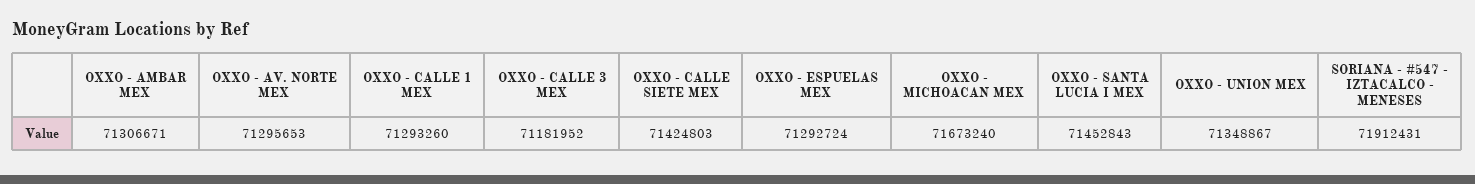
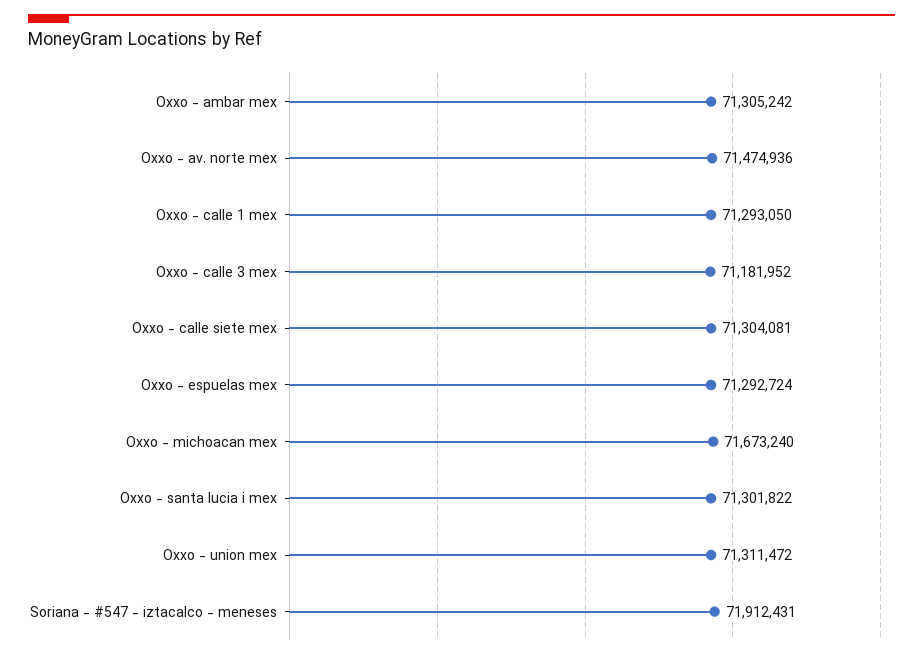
  {
-   "OXXO - AMBAR MEX": 71306671,
+   "OXXO - AMBAR MEX": 71305242,
-   "OXXO - AV. NORTE MEX": 71295653,
+   "OXXO - AV. NORTE MEX": 71474936,
-   "OXXO - CALLE 1 MEX": 71293260,
+   "OXXO - CALLE 1 MEX": 71293050,
    "OXXO - CALLE 3 MEX": 71181952,
-   "OXXO - CALLE SIETE MEX": 71424803,
+   "OXXO - CALLE SIETE MEX": 71304081,
    "OXXO - ESPUELAS MEX": 71292724,
    "OXXO - MICHOACAN MEX": 71673240,
-   "OXXO - SANTA LUCIA I MEX": 71452843,
+   "OXXO - SANTA LUCIA I MEX": 71301822,
-   "OXXO - UNION MEX": 71348867,
+   "OXXO - UNION MEX": 71311472,
    "SORIANA - #547 - IZTACALCO - MENESES": 71912431
  }

